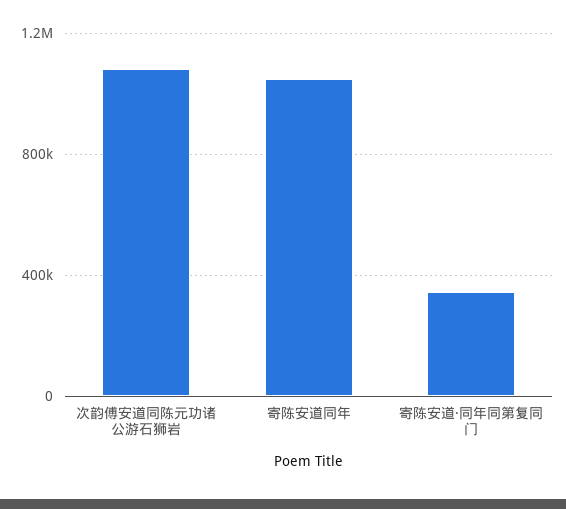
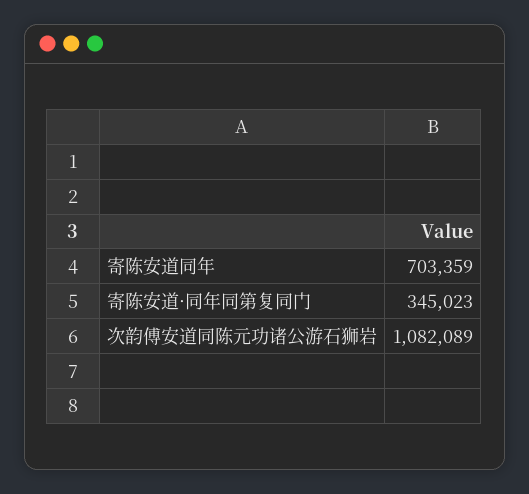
  {
    "次韵傅安道同陈元功诸公游石狮岩": 1082089,
-   "寄陈安道同年": 1050000,
+   "寄陈安道同年": 703359,
    "寄陈安道·同年同第复同门": 345023
  }

